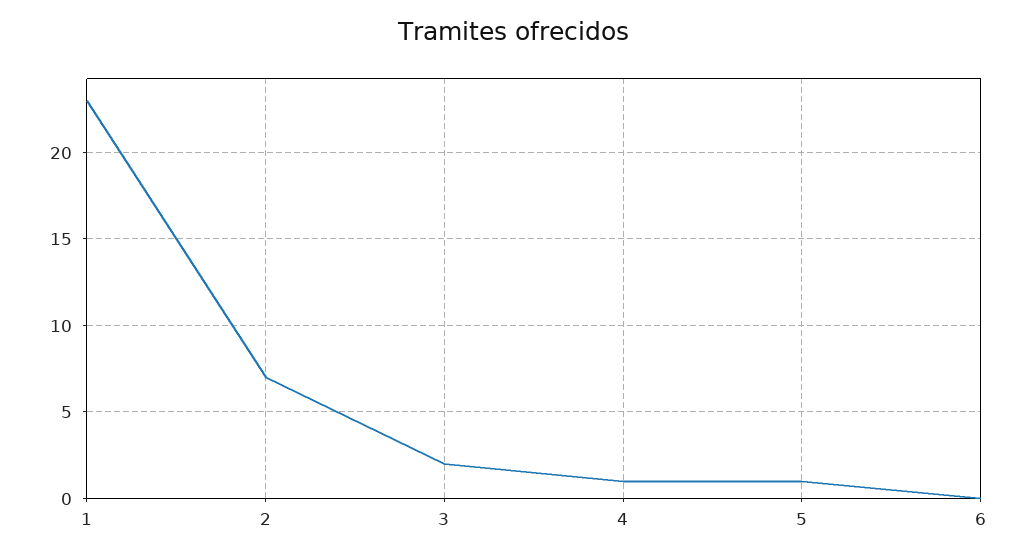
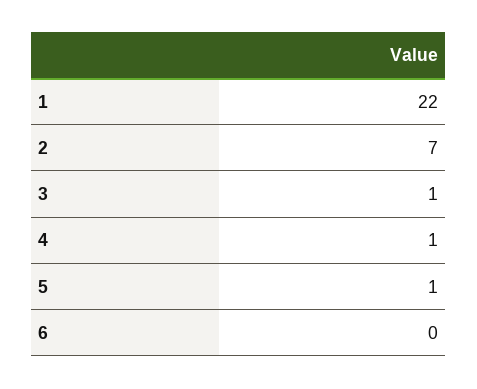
  {
-   "1": 23,
+   "1": 22,
    "2": 7,
-   "3": 2,
+   "3": 1,
    "4": 1,
    "5": 1,
    "6": 0
  }

